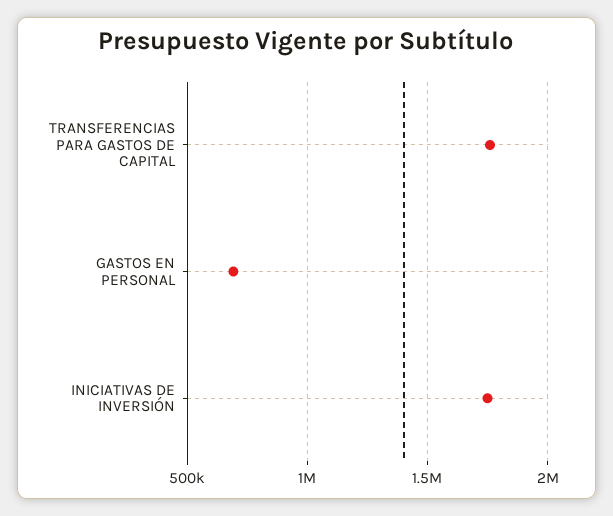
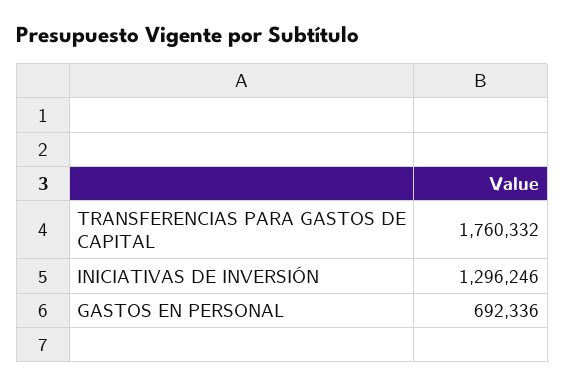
  {
    "TRANSFERENCIAS PARA GASTOS DE CAPITAL": 1760332,
    "GASTOS EN PERSONAL": 692336,
-   "INICIATIVAS DE INVERSIÓN": 1750000
+   "INICIATIVAS DE INVERSIÓN": 1296246
  }

